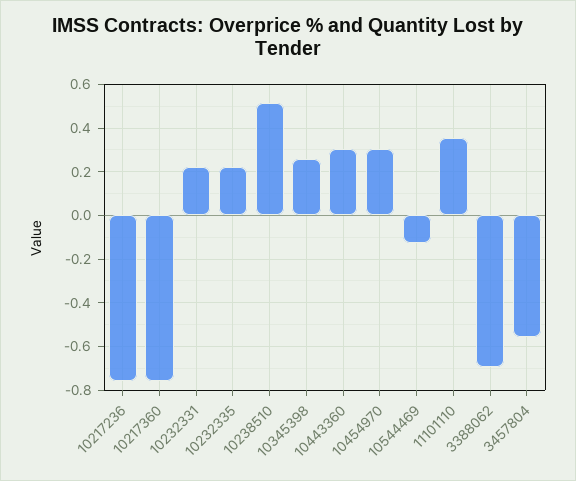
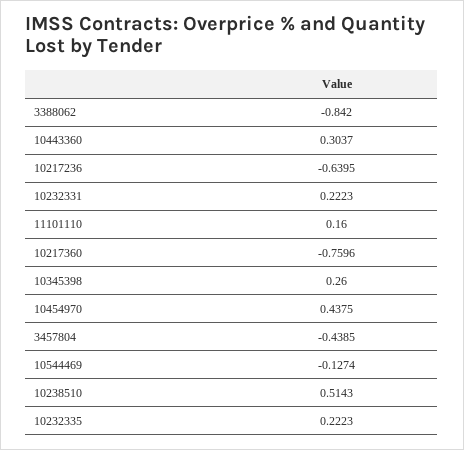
  {
-   "10217236": -0.75,
+   "10217236": -0.6395,
    "10217360": -0.7596,
    "10232331": 0.2223,
    "10232335": 0.2223,
    "10238510": 0.5143,
    "10345398": 0.26,
    "10443360": 0.3037,
-   "10454970": 0.3,
+   "10454970": 0.4375,
    "10544469": -0.1274,
-   "11101110": 0.35,
+   "11101110": 0.16,
-   "3388062": -0.7,
+   "3388062": -0.842,
-   "3457804": -0.55
+   "3457804": -0.4385
  }

